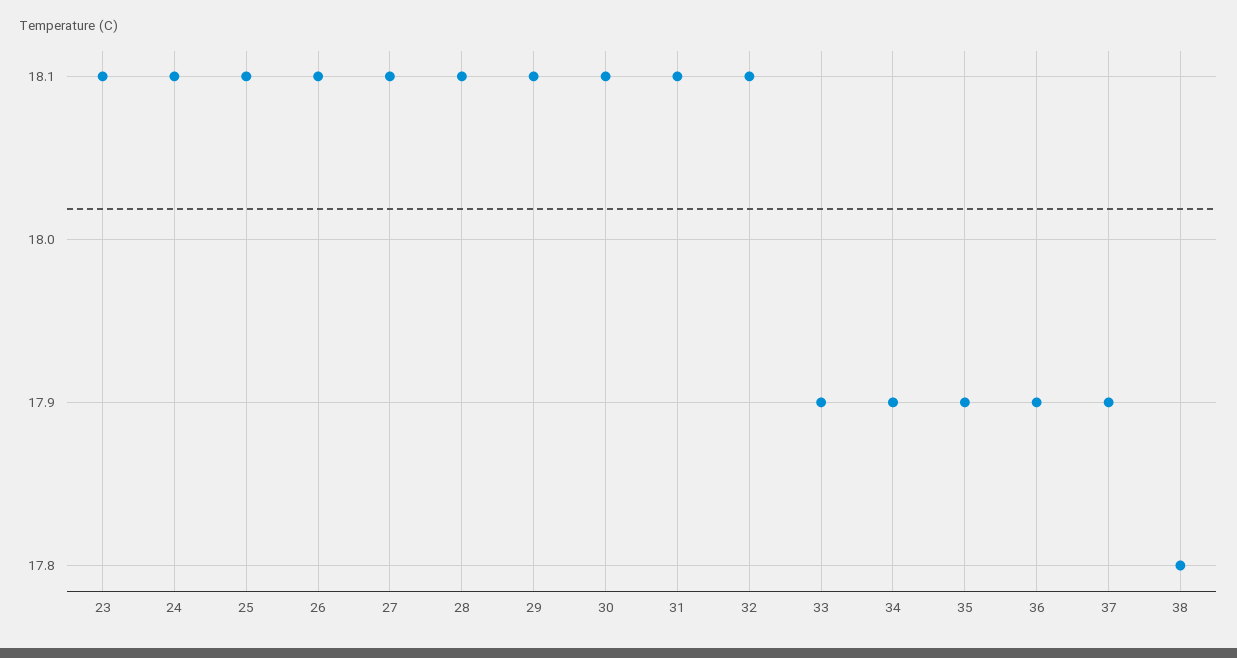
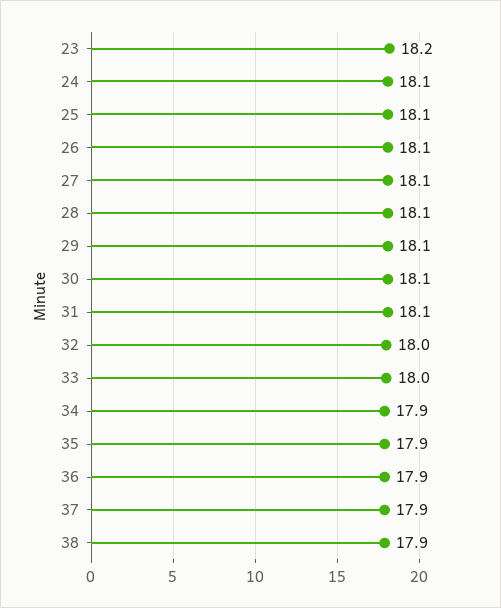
  {
-   "23": 18.1,
+   "23": 18.2,
    "24": 18.1,
    "25": 18.1,
    "26": 18.1,
    "27": 18.1,
    "28": 18.1,
    "29": 18.1,
    "30": 18.1,
    "31": 18.1,
-   "32": 18.1,
+   "32": 18,
-   "33": 17.9,
+   "33": 18,
    "34": 17.9,
    "35": 17.9,
    "36": 17.9,
    "37": 17.9,
-   "38": 17.8
+   "38": 17.9
  }

